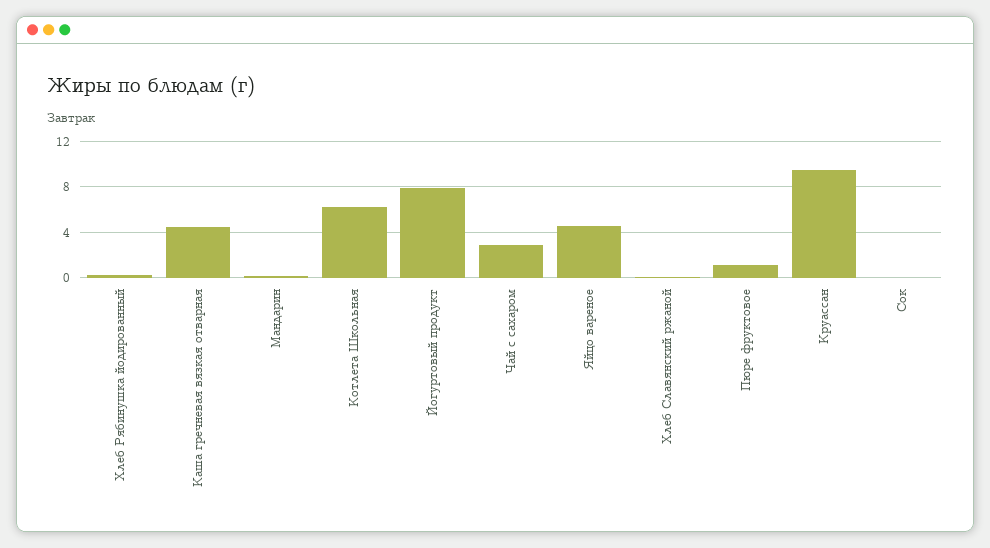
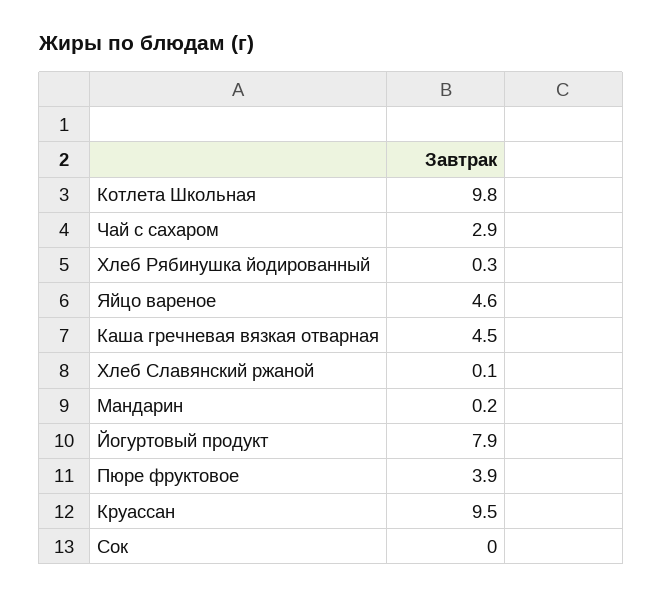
  {
    "Хлеб Рябинушка йодированный": 0.3,
    "Каша гречневая вязкая отварная": 4.5,
    "Мандарин": 0.2,
-   "Котлета Школьная": 6,
+   "Котлета Школьная": 9.8,
    "Йогуртовый продукт": 7.9,
    "Чай с сахаром": 2.9,
    "Яйцо вареное": 4.6,
    "Хлеб Славянский ржаной": 0.1,
-   "Пюре фруктовое": 1,
+   "Пюре фруктовое": 3.9,
    "Круассан": 9.5,
    "Сок": 0
  }

